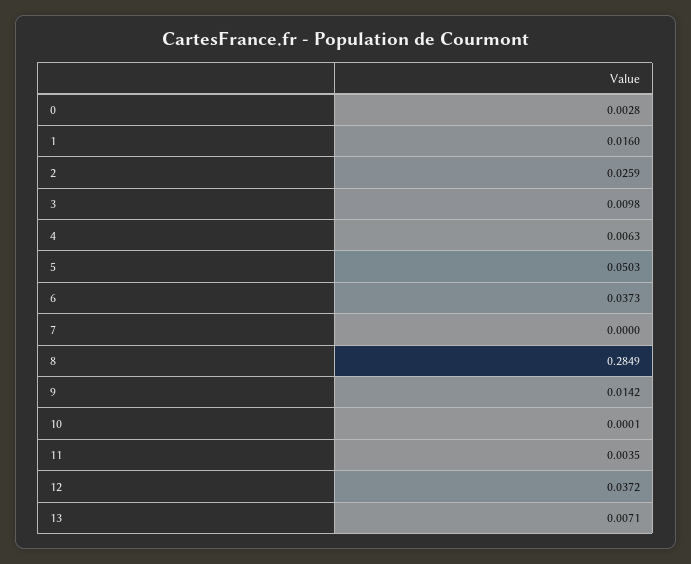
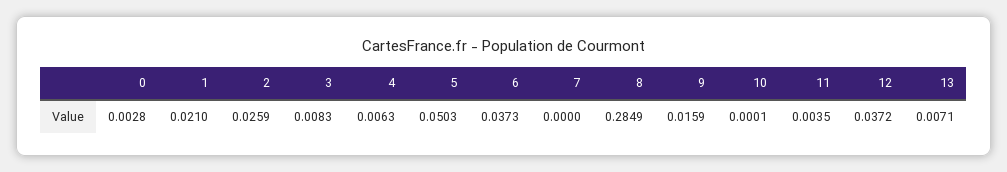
  {
    "0": 0.0028,
-   "1": 0.016,
+   "1": 0.021,
    "2": 0.0259,
-   "3": 0.0098,
+   "3": 0.0083,
    "4": 0.0063,
    "5": 0.0503,
    "6": 0.0373,
    "7": 0,
    "8": 0.2849,
-   "9": 0.0142,
+   "9": 0.0159,
    "10": 0.0001,
    "11": 0.0035,
    "12": 0.0372,
    "13": 0.0071
  }

